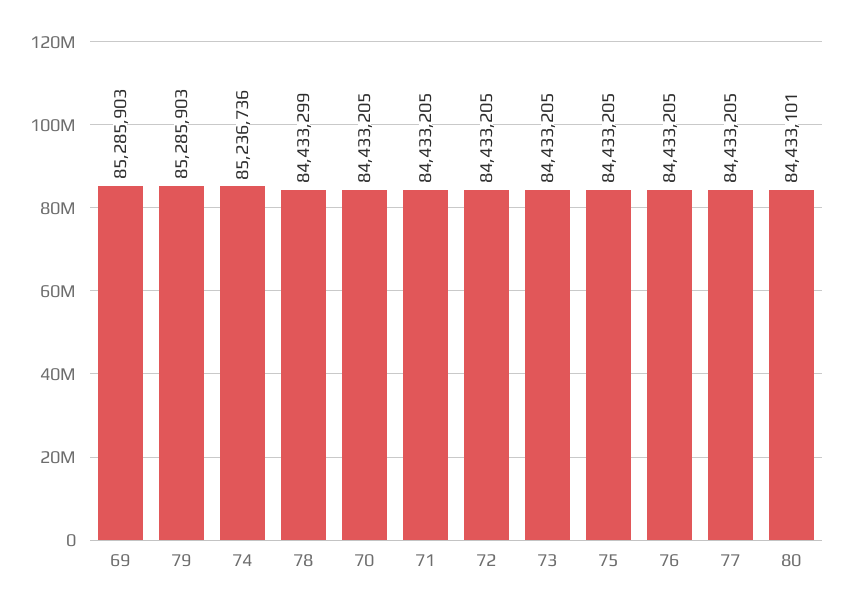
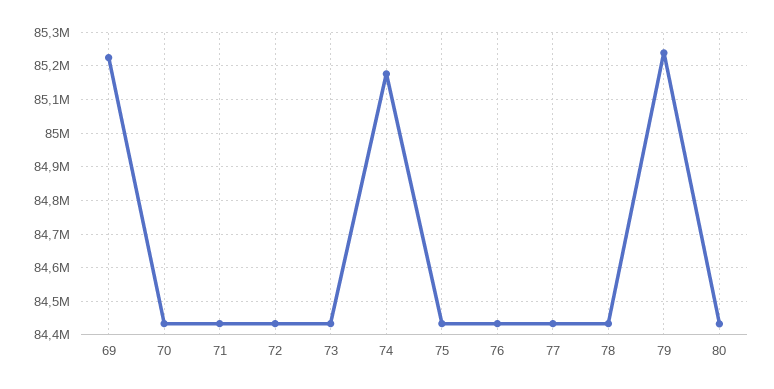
  {
-   "69": 85285903,
+   "69": 85220000,
-   "79": 85285903,
+   "79": 85240000,
-   "74": 85236736,
+   "74": 85180000,
    "78": 84433299,
    "70": 84433205,
    "71": 84433205,
    "72": 84433205,
    "73": 84433205,
    "75": 84433205,
    "76": 84433205,
    "77": 84433205,
    "80": 84433101
  }

